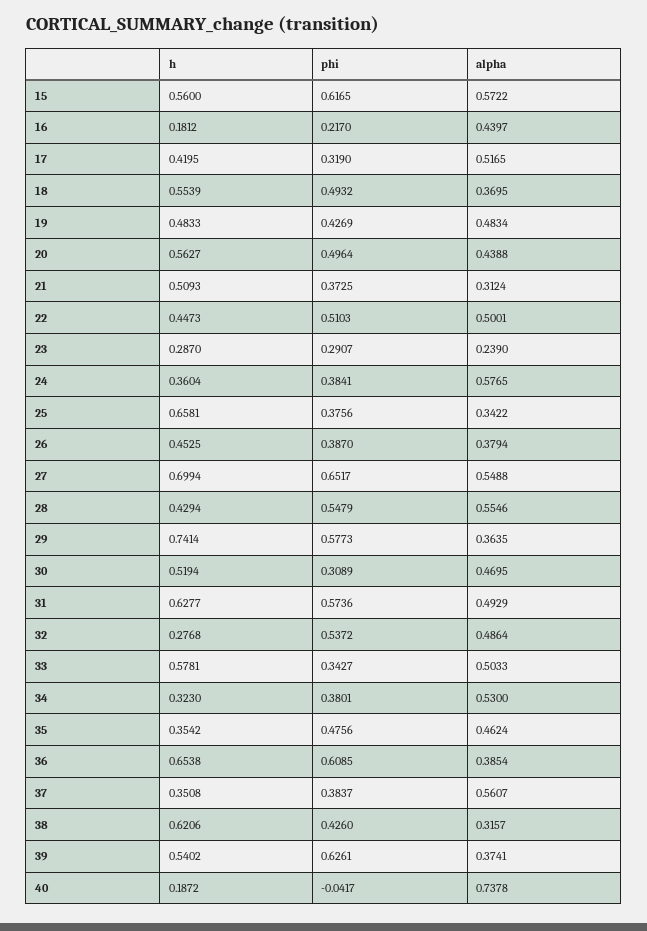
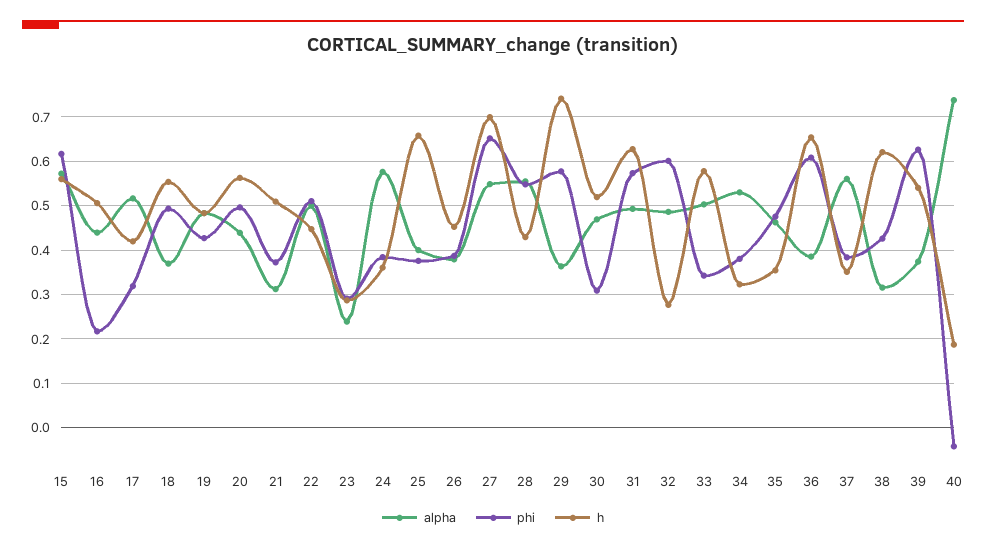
  {
    "h": {
      "15": 0.56,
-     "16": 0.1812,
+     "16": 0.5,
      "17": 0.4195,
      "18": 0.5539,
      "19": 0.4833,
      "20": 0.5627,
      "21": 0.5093,
      "22": 0.4473,
      "23": 0.287,
      "24": 0.3604,
      "25": 0.6581,
      "26": 0.4525,
      "27": 0.6994,
      "28": 0.4294,
      "29": 0.7414,
      "30": 0.5194,
      "31": 0.6277,
      "32": 0.2768,
      "33": 0.5781,
      "34": 0.323,
      "35": 0.3542,
      "36": 0.6538,
      "37": 0.3508,
      "38": 0.6206,
      "39": 0.5402,
      "40": 0.1872
    },
    "phi": {
      "15": 0.6165,
      "16": 0.217,
      "17": 0.319,
      "18": 0.4932,
      "19": 0.4269,
      "20": 0.4964,
      "21": 0.3725,
      "22": 0.5103,
      "23": 0.2907,
      "24": 0.3841,
      "25": 0.3756,
      "26": 0.387,
      "27": 0.6517,
      "28": 0.5479,
      "29": 0.5773,
      "30": 0.3089,
      "31": 0.5736,
-     "32": 0.5372,
+     "32": 0.6,
      "33": 0.3427,
      "34": 0.3801,
      "35": 0.4756,
      "36": 0.6085,
      "37": 0.3837,
      "38": 0.426,
      "39": 0.6261,
      "40": -0.0417
    },
    "alpha": {
      "15": 0.5722,
      "16": 0.4397,
      "17": 0.5165,
      "18": 0.3695,
      "19": 0.4834,
      "20": 0.4388,
      "21": 0.3124,
      "22": 0.5001,
      "23": 0.239,
      "24": 0.5765,
-     "25": 0.3422,
+     "25": 0.4,
      "26": 0.3794,
      "27": 0.5488,
      "28": 0.5546,
      "29": 0.3635,
      "30": 0.4695,
      "31": 0.4929,
      "32": 0.4864,
      "33": 0.5033,
      "34": 0.53,
      "35": 0.4624,
      "36": 0.3854,
      "37": 0.5607,
      "38": 0.3157,
      "39": 0.3741,
      "40": 0.7378
    }
  }

